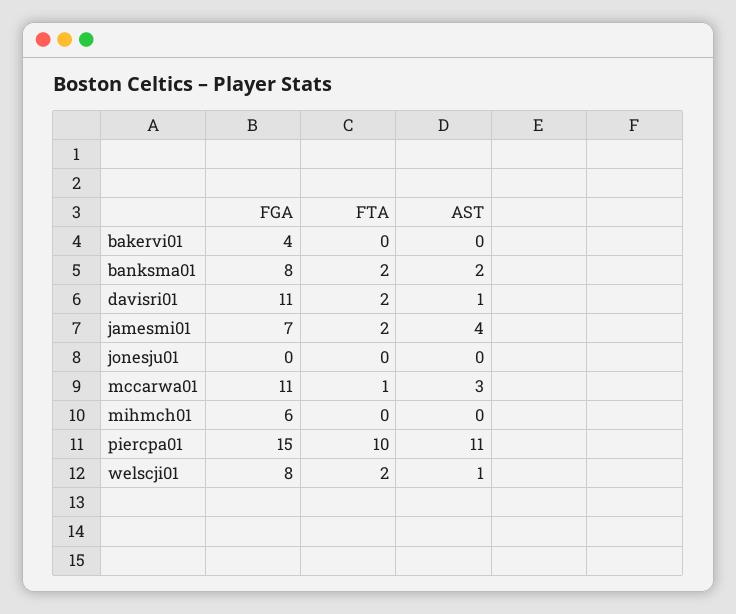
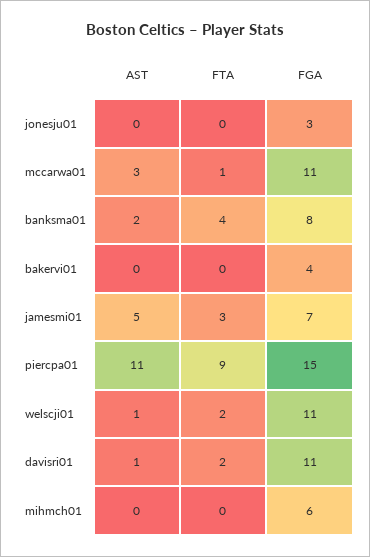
  {
    "FGA": {
      "bakervi01": 4,
      "banksma01": 8,
      "davisri01": 11,
      "jamesmi01": 7,
-     "jonesju01": 0,
+     "jonesju01": 3,
      "mccarwa01": 11,
      "mihmch01": 6,
      "piercpa01": 15,
-     "welscji01": 8
+     "welscji01": 11
    },
    "FTA": {
      "bakervi01": 0,
-     "banksma01": 2,
+     "banksma01": 4,
      "davisri01": 2,
-     "jamesmi01": 2,
+     "jamesmi01": 3,
      "jonesju01": 0,
      "mccarwa01": 1,
      "mihmch01": 0,
-     "piercpa01": 10,
+     "piercpa01": 9,
      "welscji01": 2
    },
    "AST": {
      "bakervi01": 0,
      "banksma01": 2,
      "davisri01": 1,
-     "jamesmi01": 4,
+     "jamesmi01": 5,
      "jonesju01": 0,
      "mccarwa01": 3,
      "mihmch01": 0,
      "piercpa01": 11,
      "welscji01": 1
    }
  }

